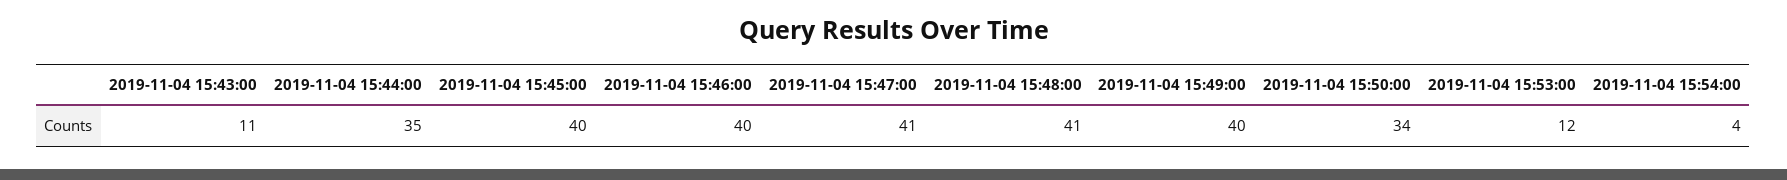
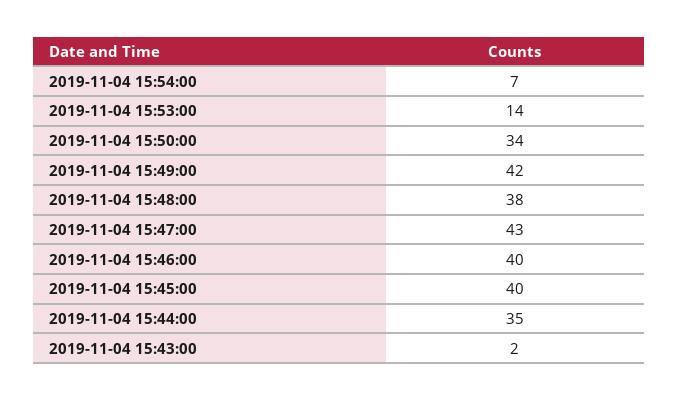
  {
-   "2019-11-04 15:43:00": 11,
+   "2019-11-04 15:43:00": 2,
    "2019-11-04 15:44:00": 35,
    "2019-11-04 15:45:00": 40,
    "2019-11-04 15:46:00": 40,
-   "2019-11-04 15:47:00": 41,
+   "2019-11-04 15:47:00": 43,
-   "2019-11-04 15:48:00": 41,
+   "2019-11-04 15:48:00": 38,
-   "2019-11-04 15:49:00": 40,
+   "2019-11-04 15:49:00": 42,
    "2019-11-04 15:50:00": 34,
-   "2019-11-04 15:53:00": 12,
+   "2019-11-04 15:53:00": 14,
-   "2019-11-04 15:54:00": 4
+   "2019-11-04 15:54:00": 7
  }

